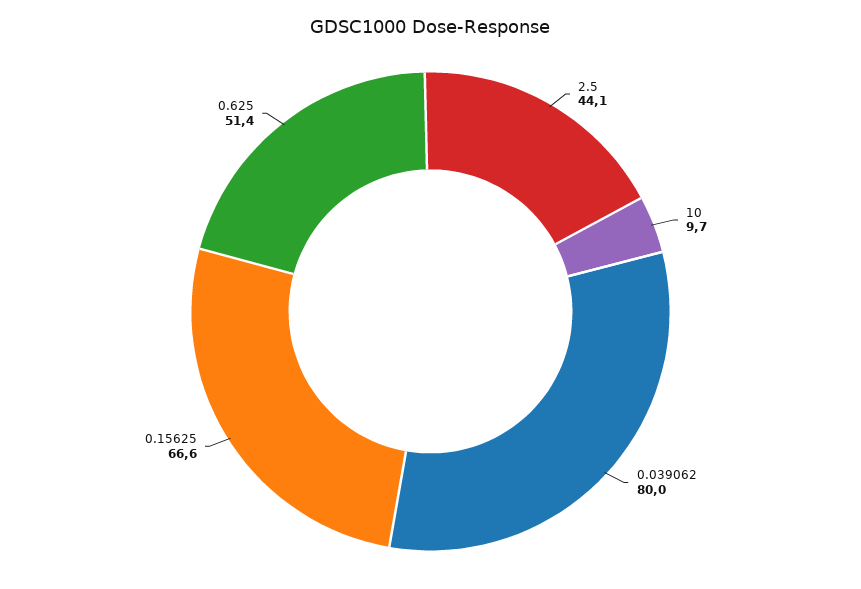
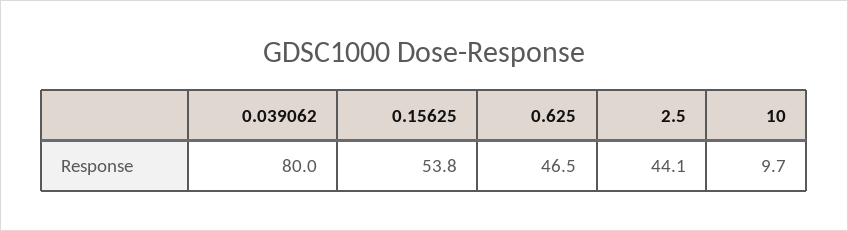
  {
    "2.5": 44.1,
    "10": 9.7,
    "0.039062": 80,
-   "0.15625": 66.6,
+   "0.15625": 53.8,
-   "0.625": 51.4
+   "0.625": 46.5
  }

